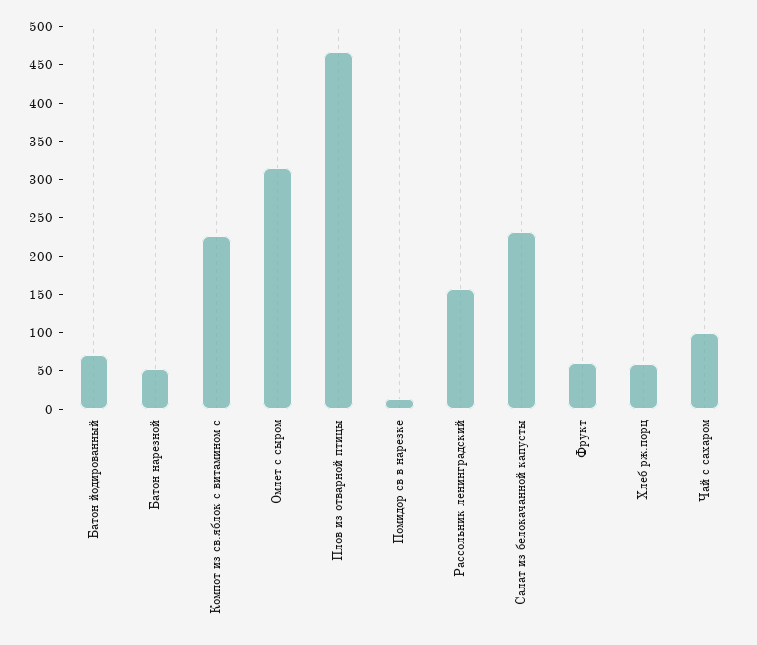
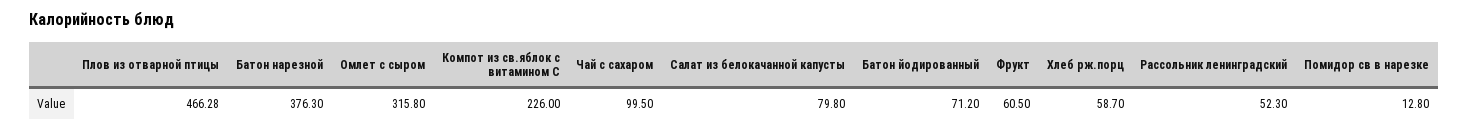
  {
    "Батон йодированный": 71.2,
-   "Батон нарезной": 50,
+   "Батон нарезной": 376.3,
    "Компот из св.яблок с витамином с": 226,
    "Омлет с сыром": 315.8,
    "Плов из отварной птицы": 466.28,
    "Помидор св в нарезке": 12.8,
-   "Рассольник ленинградский": 150,
+   "Рассольник ленинградский": 52.3,
-   "Салат из белокачанной капусты": 225,
+   "Салат из белокачанной капусты": 79.8,
    "Фрукт": 60.5,
    "Хлеб рж.порц": 58.7,
    "Чай с сахаром": 99.5
  }

